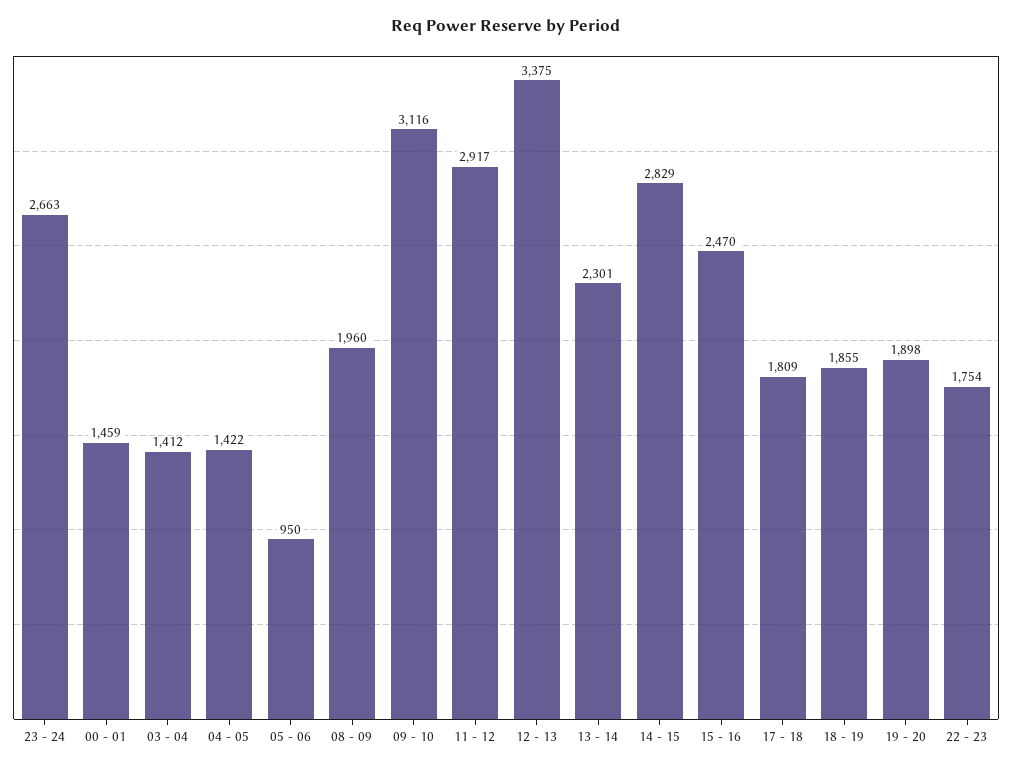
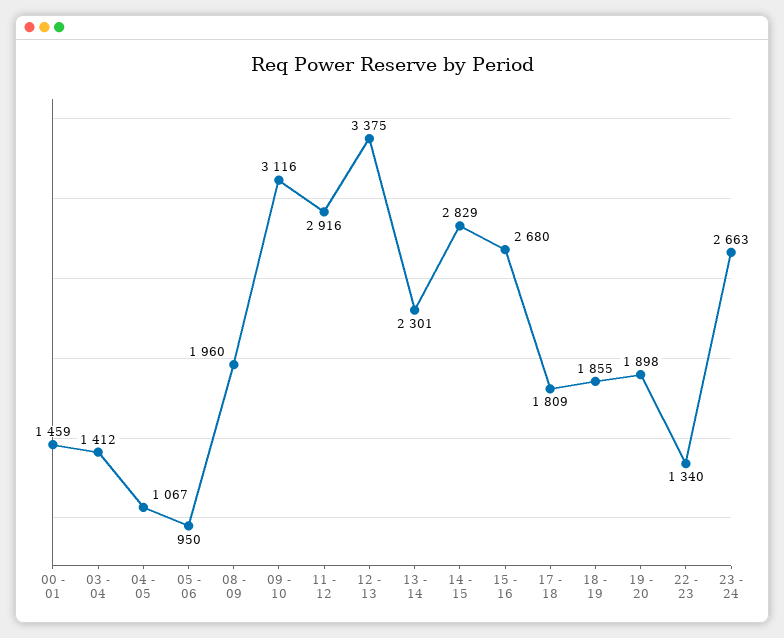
  {
    "23 - 24": 2663,
    "00 - 01": 1459,
    "03 - 04": 1412,
-   "04 - 05": 1422,
+   "04 - 05": 1067,
    "05 - 06": 950,
    "08 - 09": 1960,
    "09 - 10": 3116,
-   "11 - 12": 2917,
+   "11 - 12": 2916,
    "12 - 13": 3375,
    "13 - 14": 2301,
    "14 - 15": 2829,
-   "15 - 16": 2470,
+   "15 - 16": 2680,
    "17 - 18": 1809,
    "18 - 19": 1855,
    "19 - 20": 1898,
-   "22 - 23": 1754
+   "22 - 23": 1340
  }

